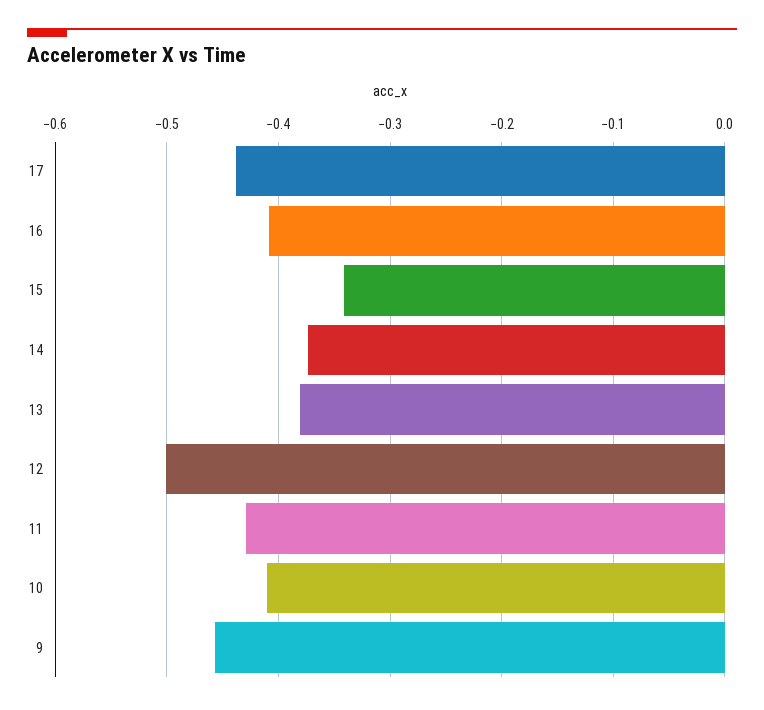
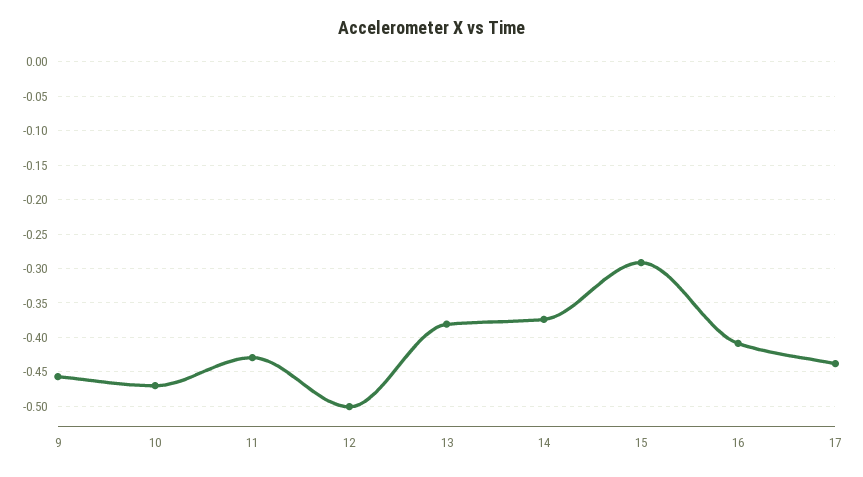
  {
    "17": -0.44,
    "16": -0.41,
-   "15": -0.34,
+   "15": -0.29,
    "14": -0.37,
    "13": -0.38,
    "12": -0.5,
    "11": -0.43,
-   "10": -0.41,
+   "10": -0.47,
    "9": -0.46
  }

